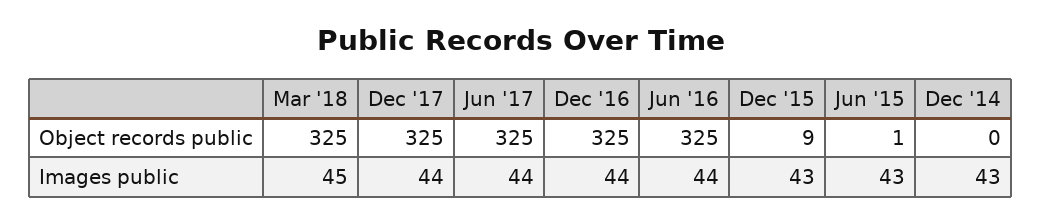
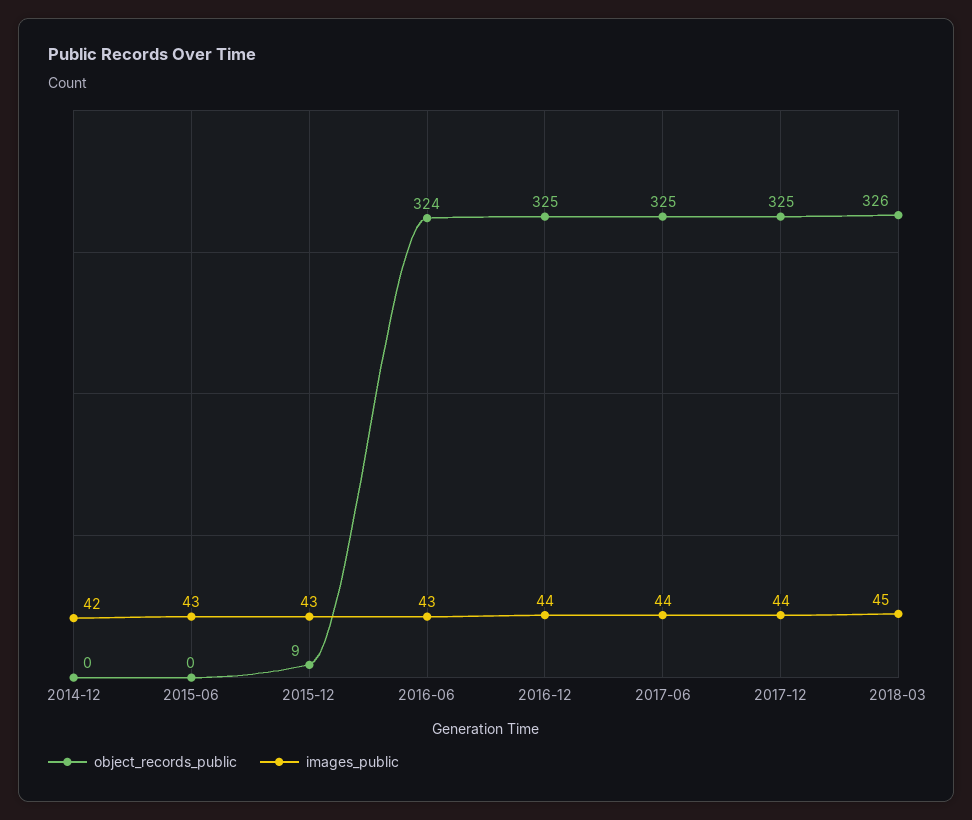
  {
    "Object records public": {
-     "Mar '18": 325,
+     "Mar '18": 326,
      "Dec '17": 325,
      "Jun '17": 325,
      "Dec '16": 325,
-     "Jun '16": 325,
+     "Jun '16": 324,
      "Dec '15": 9,
-     "Jun '15": 1,
+     "Jun '15": 0,
      "Dec '14": 0
    },
    "Images public": {
      "Mar '18": 45,
      "Dec '17": 44,
      "Jun '17": 44,
      "Dec '16": 44,
-     "Jun '16": 44,
+     "Jun '16": 43,
      "Dec '15": 43,
      "Jun '15": 43,
-     "Dec '14": 43
+     "Dec '14": 42
    }
  }

